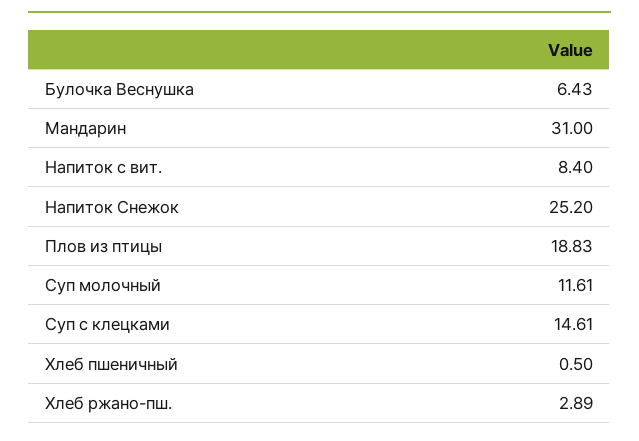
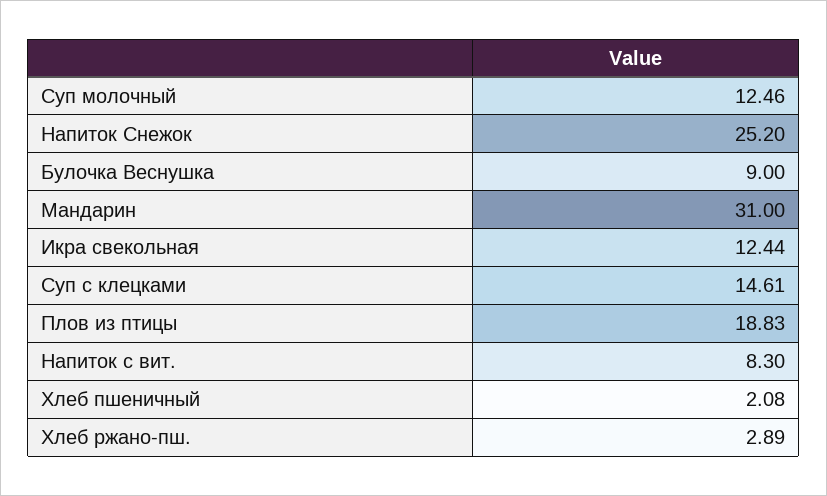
  {
-   "Булочка Веснушка": 6.43,
+   "Булочка Веснушка": 9,
    "Мандарин": 31,
-   "Напиток с вит.": 8.4,
+   "Напиток с вит.": 8.3,
    "Напиток Снежок": 25.2,
    "Плов из птицы": 18.83,
-   "Суп молочный": 11.61,
+   "Суп молочный": 12.46,
    "Суп с клецками": 14.61,
-   "Хлеб пшеничный": 0.5,
+   "Хлеб пшеничный": 2.08,
-   "Хлеб ржано-пш.": 2.89
+   "Хлеб ржано-пш.": 2.89,
+   "Икра свекольная": 12.44
  }

